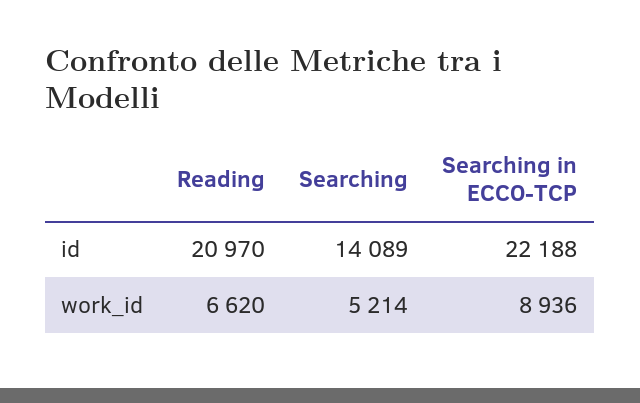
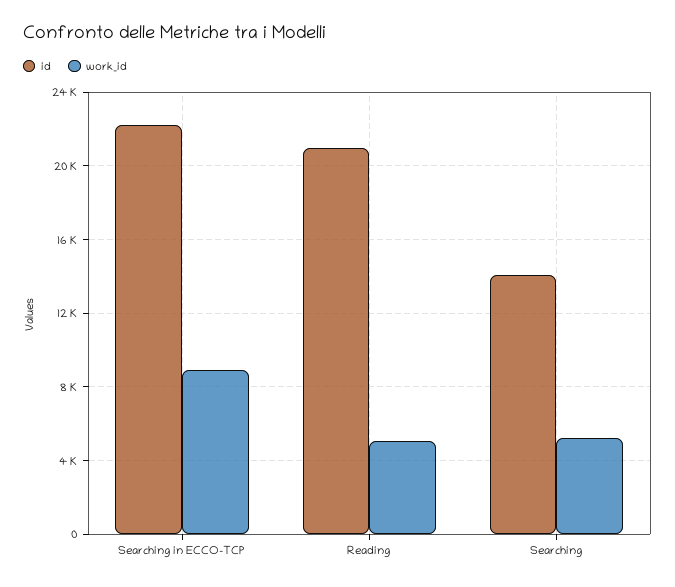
  {
    "id": {
      "Reading": 20970,
      "Searching": 14089,
      "Searching in ECCO-TCP": 22188
    },
    "work_id": {
-     "Reading": 6620,
+     "Reading": 5000,
      "Searching": 5214,
      "Searching in ECCO-TCP": 8936
    }
  }

